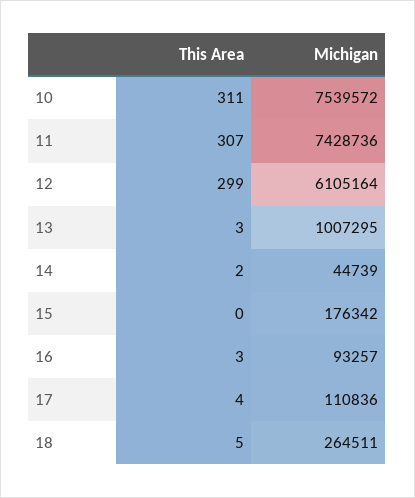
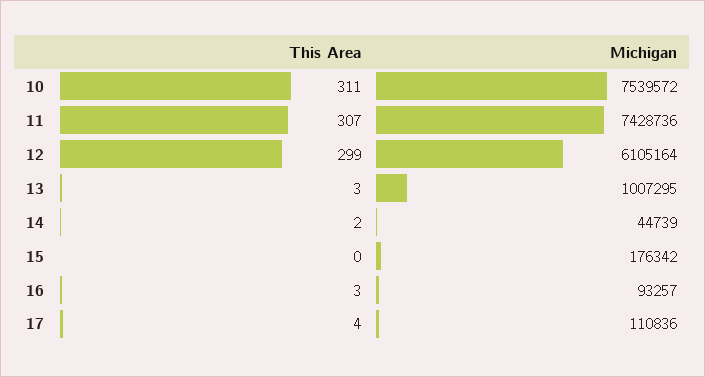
  {
    "This Area": {
      "10": 311,
      "11": 307,
      "12": 299,
      "13": 3,
      "14": 2,
      "15": 0,
      "16": 3,
-     "17": 4,
+     "17": 4
-     "18": 5
    },
    "Michigan": {
      "10": 7539572,
      "11": 7428736,
      "12": 6105164,
      "13": 1007295,
      "14": 44739,
      "15": 176342,
      "16": 93257,
-     "17": 110836,
+     "17": 110836
-     "18": 264511
    }
  }

